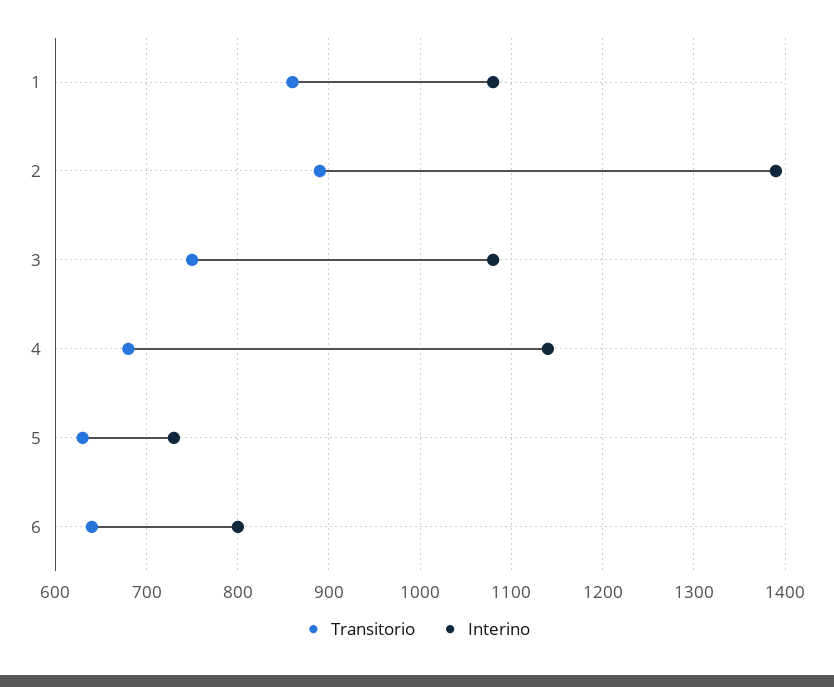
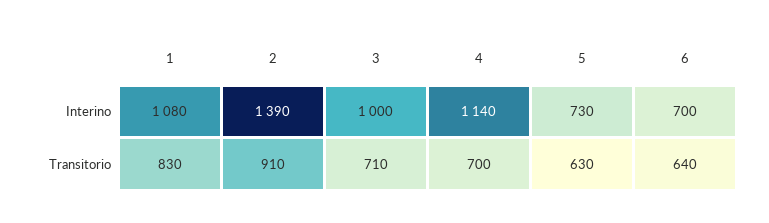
  {
    "Transitorio": {
-     "1": 860,
+     "1": 830,
-     "2": 890,
+     "2": 910,
-     "3": 750,
+     "3": 710,
-     "4": 680,
+     "4": 700,
      "5": 630,
      "6": 640
    },
    "Interino": {
      "1": 1080,
      "2": 1390,
-     "3": 1080,
+     "3": 1000,
      "4": 1140,
      "5": 730,
-     "6": 800
+     "6": 700
    }
  }

